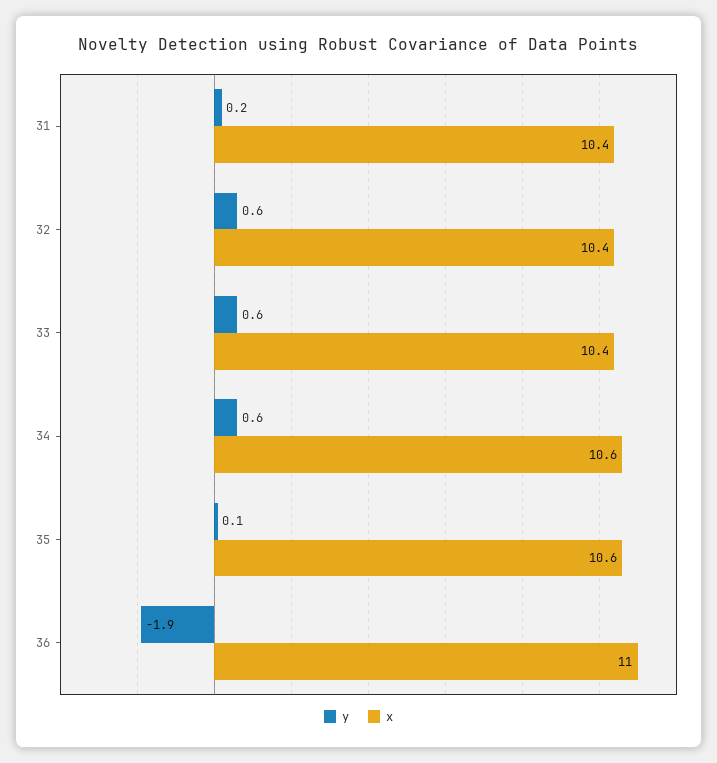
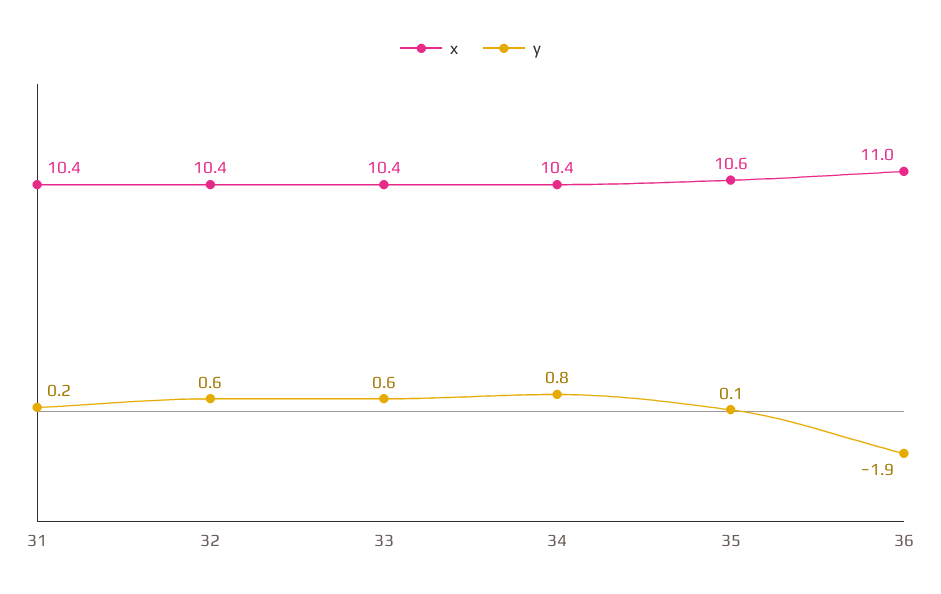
  {
    "y": {
      "31": 0.2,
      "32": 0.6,
      "33": 0.6,
-     "34": 0.6,
+     "34": 0.8,
      "35": 0.1,
      "36": -1.9
    },
    "x": {
      "31": 10.4,
      "32": 10.4,
      "33": 10.4,
-     "34": 10.6,
+     "34": 10.4,
      "35": 10.6,
      "36": 11
    }
  }

